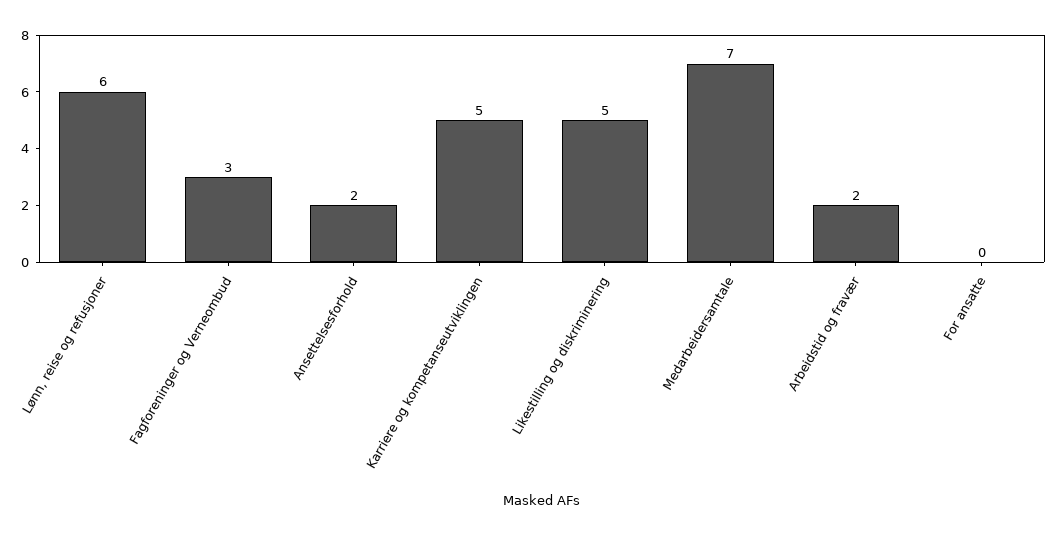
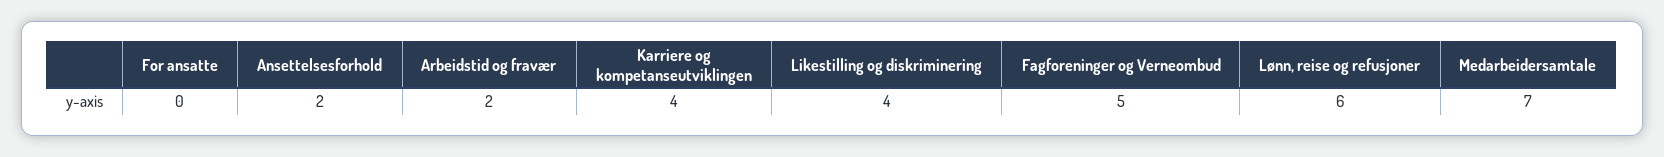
  {
    "Lønn, reise og refusjoner": 6,
-   "Fagforeninger og Verneombud": 3,
+   "Fagforeninger og Verneombud": 5,
    "Ansettelsesforhold": 2,
-   "Karriere og kompetanseutviklingen": 5,
+   "Karriere og kompetanseutviklingen": 4,
-   "Likestilling og diskriminering": 5,
+   "Likestilling og diskriminering": 4,
    "Medarbeidersamtale": 7,
    "Arbeidstid og fravær": 2,
    "For ansatte": 0
  }

